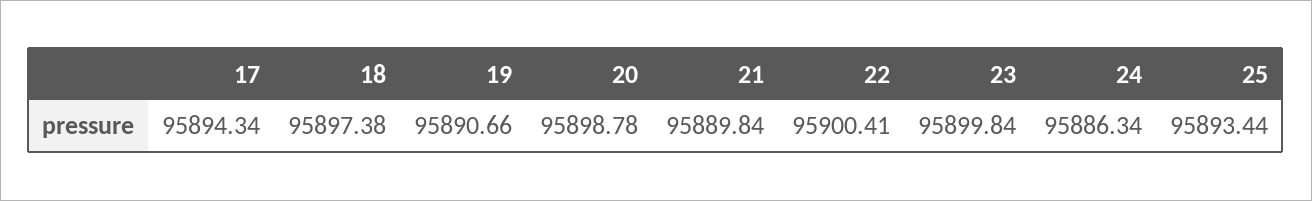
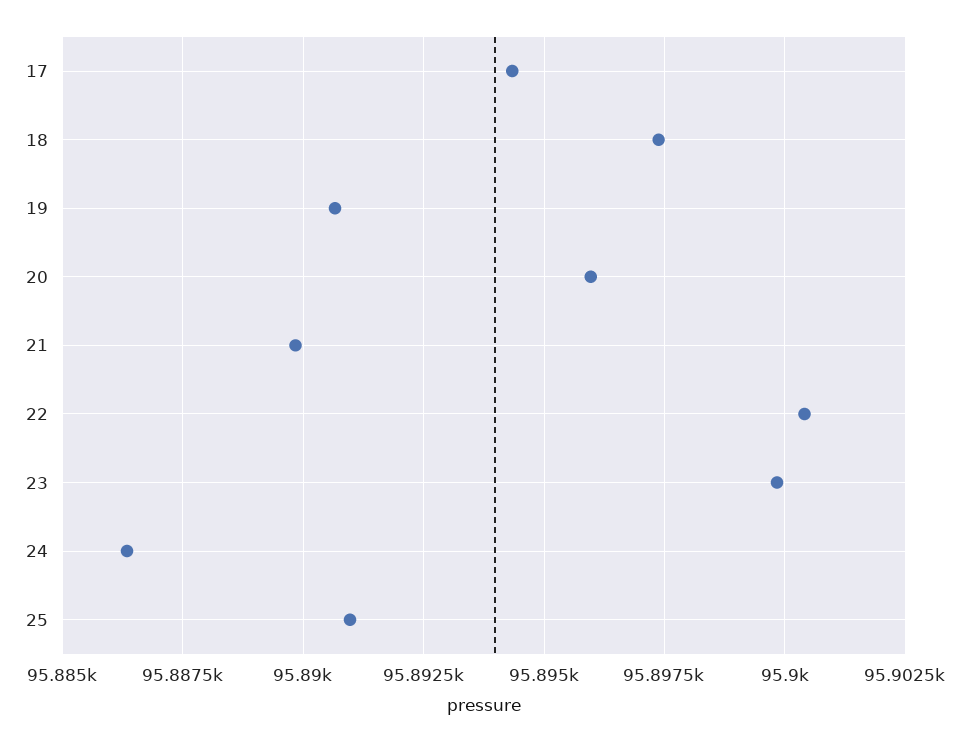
  {
    "17": 95894.34,
    "18": 95897.38,
    "19": 95890.66,
-   "20": 95898.78,
+   "20": 95896,
    "21": 95889.84,
    "22": 95900.41,
    "23": 95899.84,
    "24": 95886.34,
-   "25": 95893.44
+   "25": 95891
  }

